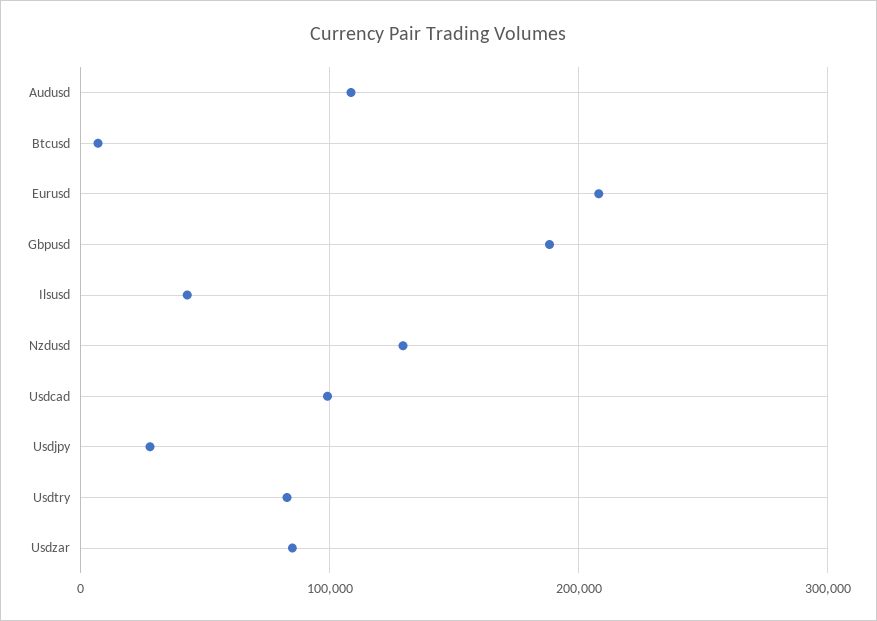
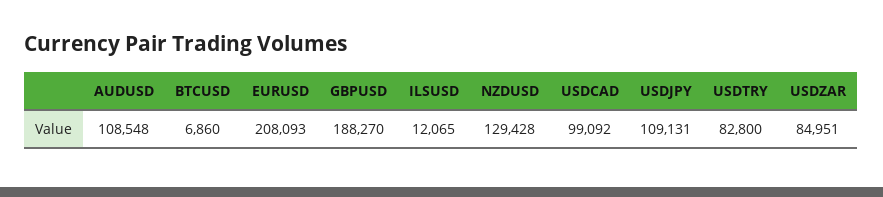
  {
    "Audusd": 108548,
    "Btcusd": 6860,
    "Eurusd": 208093,
    "Gbpusd": 188270,
-   "Ilsusd": 40000,
+   "Ilsusd": 12065,
    "Nzdusd": 129428,
    "Usdcad": 99092,
-   "Usdjpy": 30000,
+   "Usdjpy": 109131,
    "Usdtry": 82800,
    "Usdzar": 84951
  }

